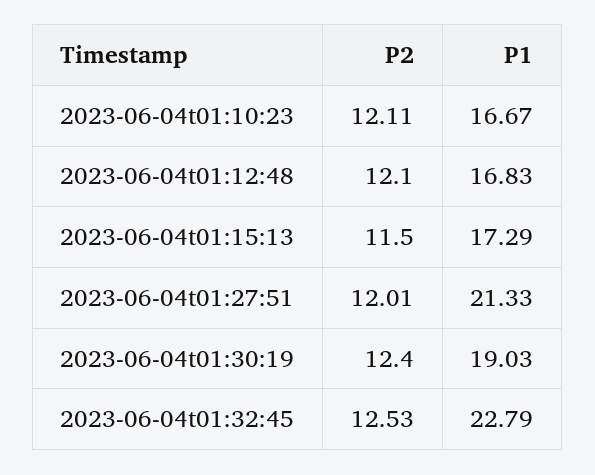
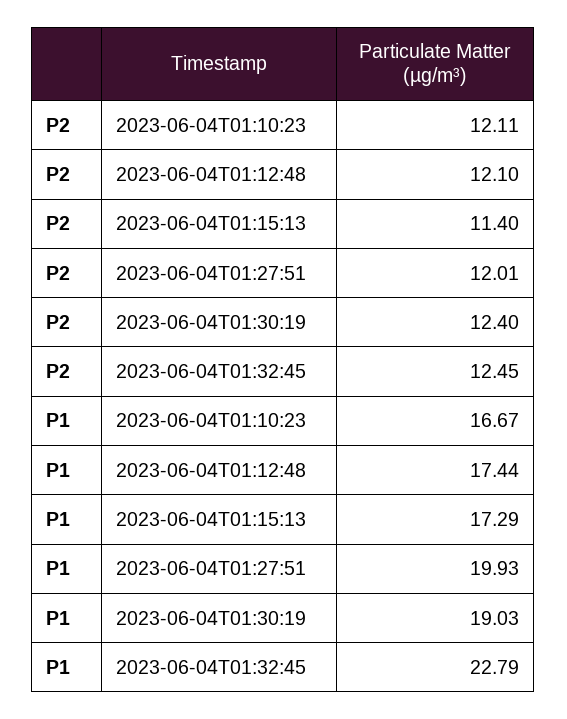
  {
    "P2": {
      "2023-06-04t01:10:23": 12.11,
      "2023-06-04t01:12:48": 12.1,
-     "2023-06-04t01:15:13": 11.5,
+     "2023-06-04t01:15:13": 11.4,
      "2023-06-04t01:27:51": 12.01,
      "2023-06-04t01:30:19": 12.4,
-     "2023-06-04t01:32:45": 12.53
+     "2023-06-04t01:32:45": 12.45
    },
    "P1": {
      "2023-06-04t01:10:23": 16.67,
-     "2023-06-04t01:12:48": 16.83,
+     "2023-06-04t01:12:48": 17.44,
      "2023-06-04t01:15:13": 17.29,
-     "2023-06-04t01:27:51": 21.33,
+     "2023-06-04t01:27:51": 19.93,
      "2023-06-04t01:30:19": 19.03,
      "2023-06-04t01:32:45": 22.79
    }
  }

